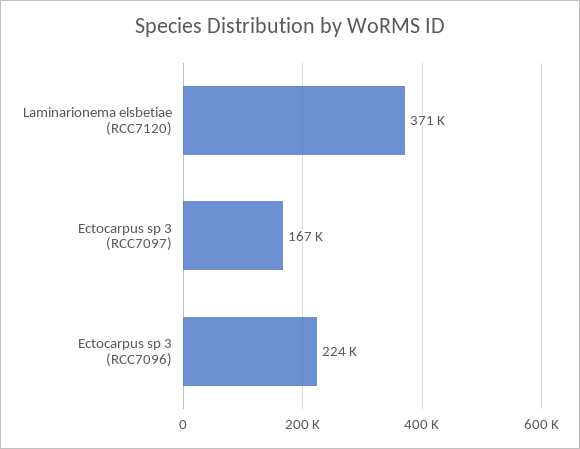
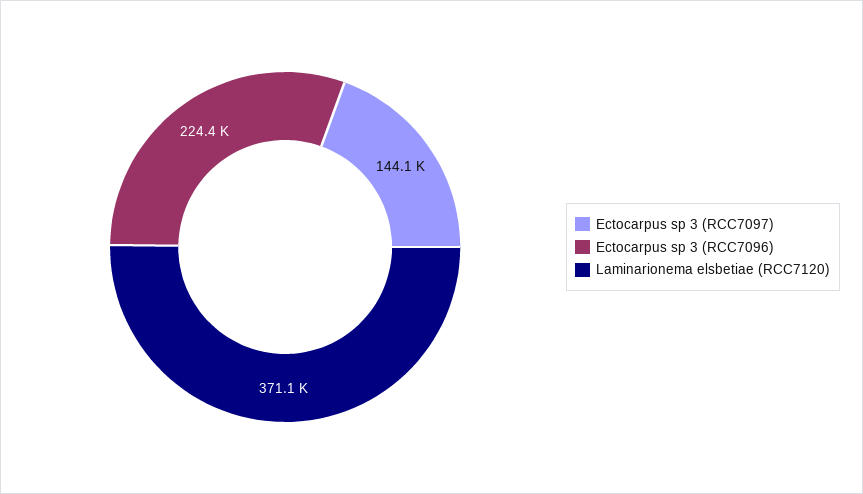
  {
    "Laminarionema elsbetiae (RCC7120)": 371100,
-   "Ectocarpus sp 3 (RCC7097)": 167000,
+   "Ectocarpus sp 3 (RCC7097)": 144100,
    "Ectocarpus sp 3 (RCC7096)": 224400
  }

